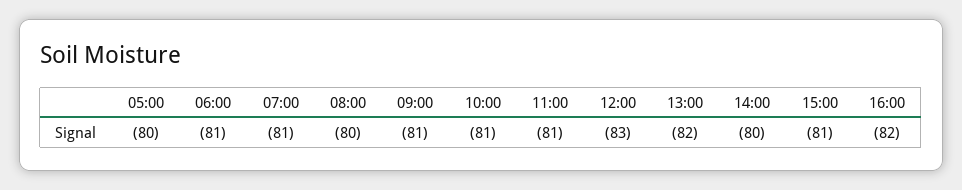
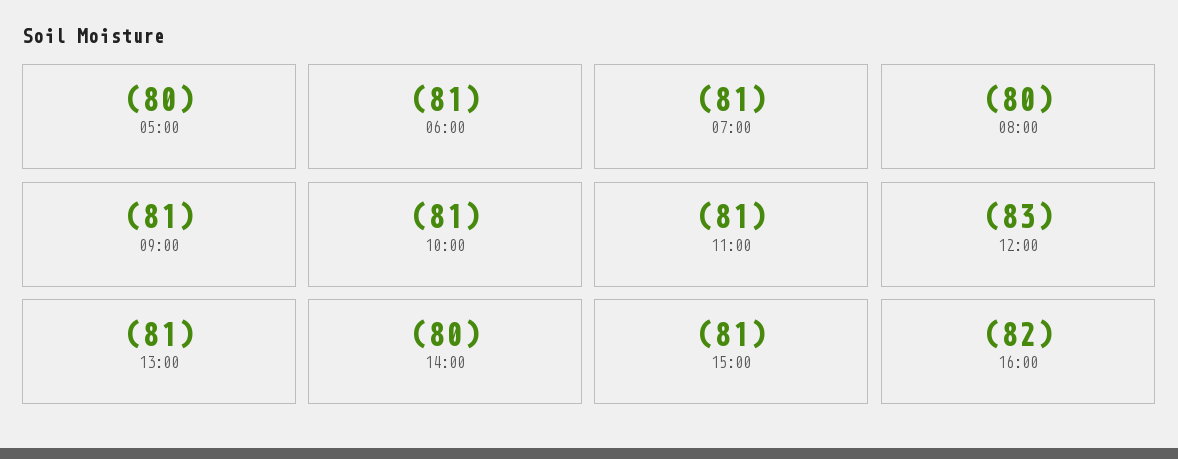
  {
    "05:00": -80,
    "06:00": -81,
    "07:00": -81,
    "08:00": -80,
    "09:00": -81,
    "10:00": -81,
    "11:00": -81,
    "12:00": -83,
-   "13:00": -82,
+   "13:00": -81,
    "14:00": -80,
    "15:00": -81,
    "16:00": -82
  }

